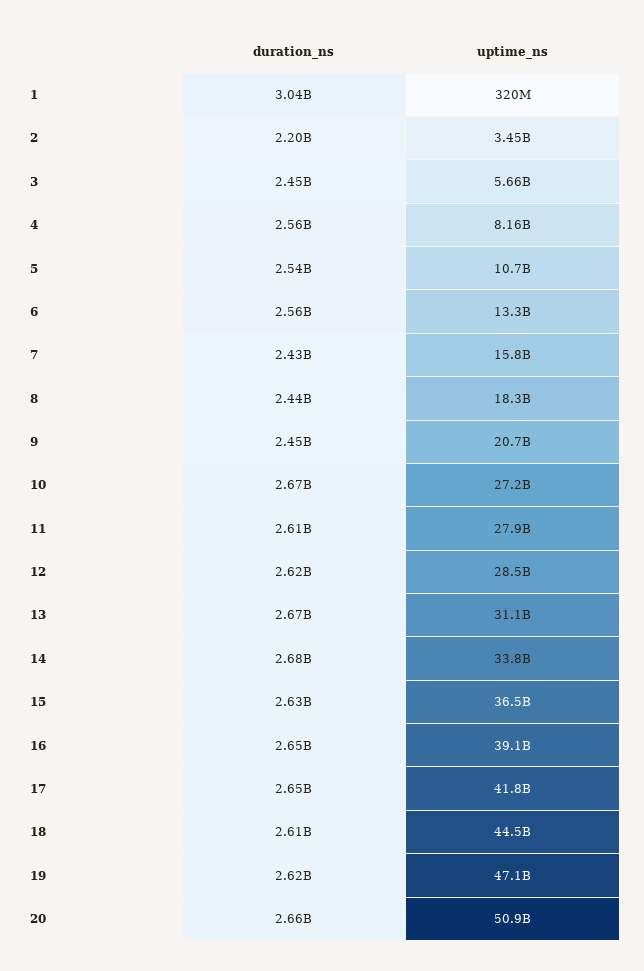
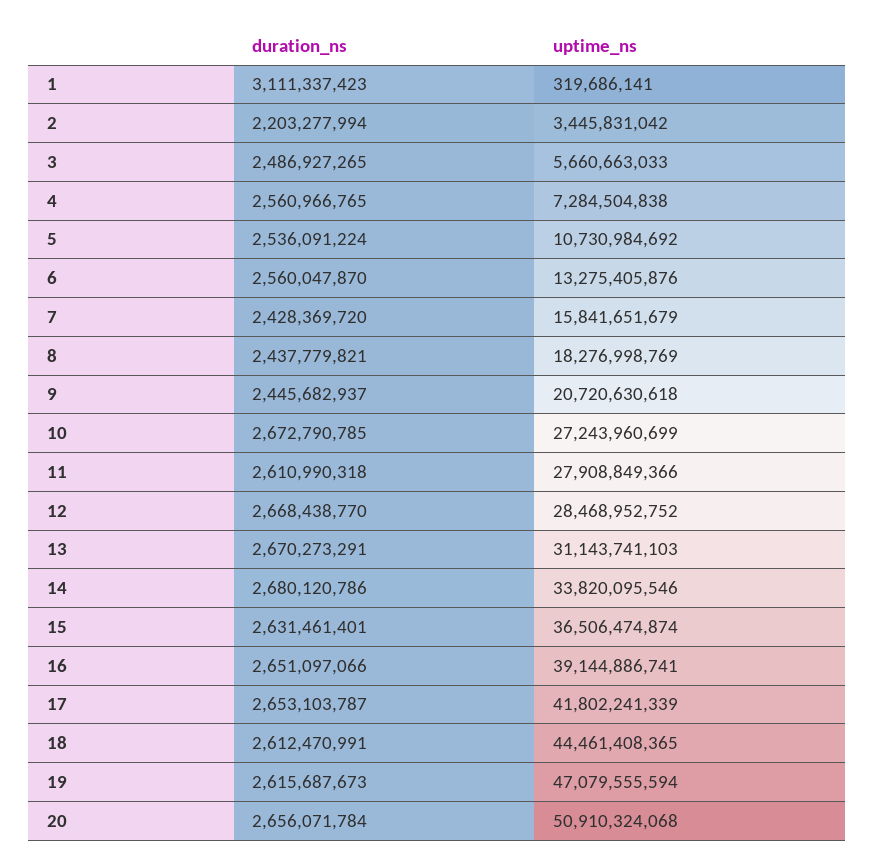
  {
    "duration_ns": {
-     "1": 3040000000,
+     "1": 3111337423,
      "2": 2203277994,
-     "3": 2450000000,
+     "3": 2486927265,
      "4": 2560966765,
      "5": 2536091224,
      "6": 2560047870,
      "7": 2428369720,
      "8": 2437779821,
      "9": 2445682937,
      "10": 2672790785,
      "11": 2610990318,
-     "12": 2620000000,
+     "12": 2668438770,
      "13": 2670273291,
      "14": 2680120786,
      "15": 2631461401,
      "16": 2651097066,
      "17": 2653103787,
      "18": 2612470991,
      "19": 2615687673,
      "20": 2656071784
    },
    "uptime_ns": {
      "1": 319686141,
      "2": 3445831042,
      "3": 5660663033,
-     "4": 8160000000,
+     "4": 7284504838,
      "5": 10730984692,
      "6": 13275405876,
      "7": 15841651679,
      "8": 18276998769,
      "9": 20720630618,
      "10": 27243960699,
      "11": 27908849366,
      "12": 28468952752,
      "13": 31143741103,
      "14": 33820095546,
      "15": 36506474874,
      "16": 39144886741,
      "17": 41802241339,
      "18": 44461408365,
      "19": 47079555594,
      "20": 50910324068
    }
  }

